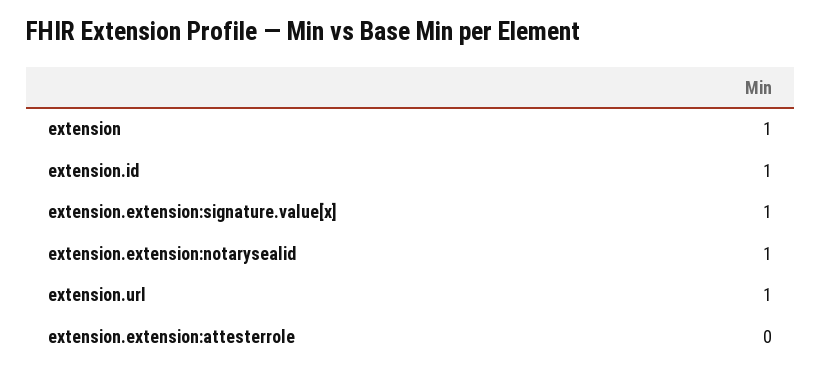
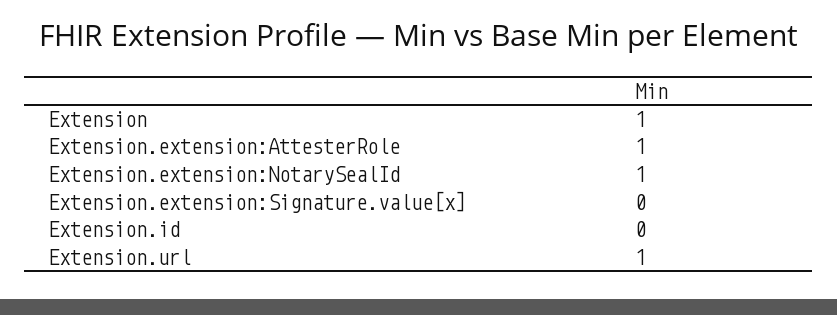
  {
    "extension": 1,
-   "extension.id": 1,
+   "extension.id": 0,
-   "extension.extension:signature.value[x]": 1,
+   "extension.extension:signature.value[x]": 0,
    "extension.extension:notarysealid": 1,
    "extension.url": 1,
-   "extension.extension:attesterrole": 0
+   "extension.extension:attesterrole": 1
  }

